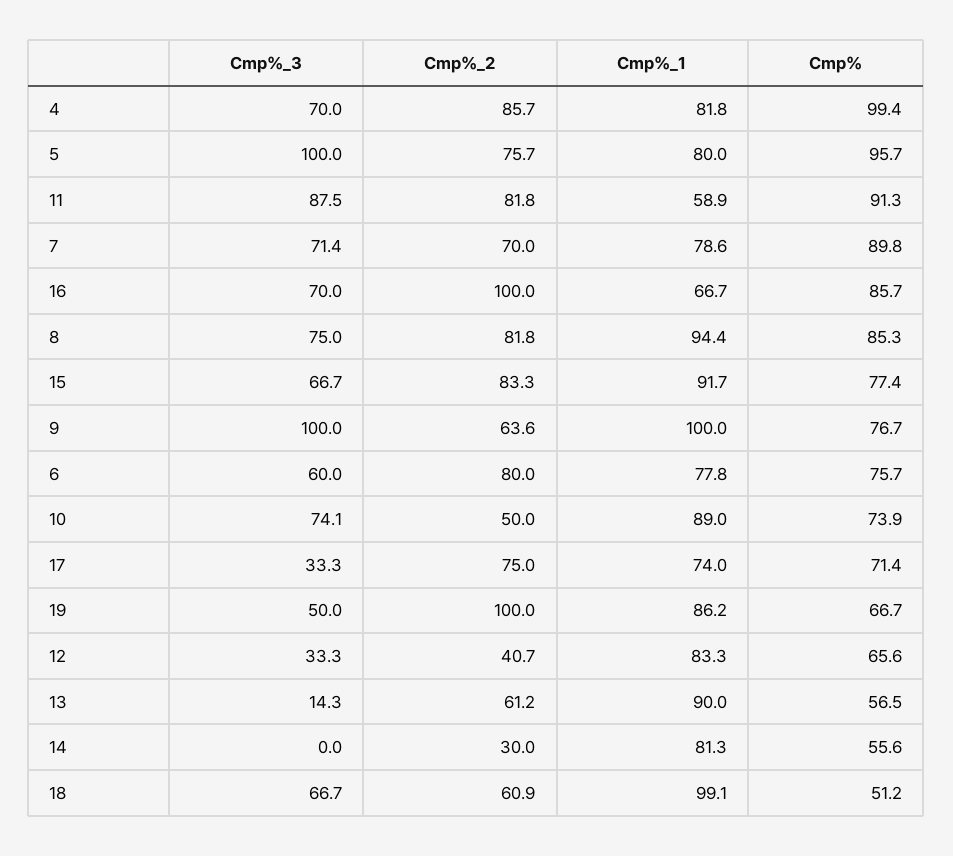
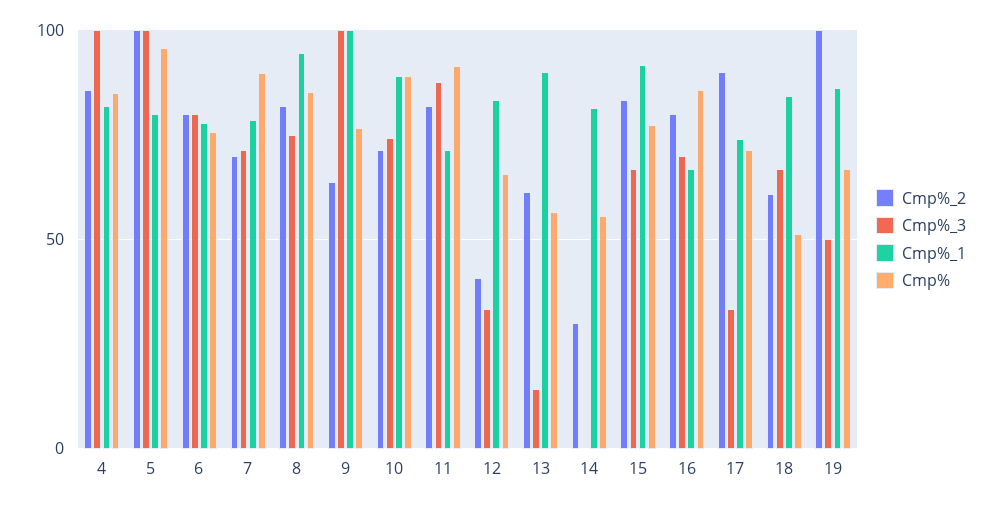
  {
    "Cmp%_3": {
-     "4": 70,
+     "4": 100,
      "5": 100,
      "11": 87.5,
      "7": 71.4,
      "16": 70,
      "8": 75,
      "15": 66.7,
      "9": 100,
-     "6": 60,
+     "6": 80,
      "10": 74.1,
      "17": 33.3,
      "19": 50,
      "12": 33.3,
      "13": 14.3,
      "14": 0,
      "18": 66.7
    },
    "Cmp%_2": {
      "4": 85.7,
-     "5": 75.7,
+     "5": 100,
      "11": 81.8,
      "7": 70,
-     "16": 100,
+     "16": 80,
      "8": 81.8,
      "15": 83.3,
      "9": 63.6,
      "6": 80,
-     "10": 50,
+     "10": 70,
-     "17": 75,
+     "17": 90,
      "19": 100,
      "12": 40.7,
      "13": 61.2,
      "14": 30,
      "18": 60.9
    },
    "Cmp%_1": {
      "4": 81.8,
      "5": 80,
-     "11": 58.9,
+     "11": 70,
      "7": 78.6,
      "16": 66.7,
      "8": 94.4,
      "15": 91.7,
      "9": 100,
      "6": 77.8,
      "10": 89,
      "17": 74,
      "19": 86.2,
      "12": 83.3,
      "13": 90,
      "14": 81.3,
-     "18": 99.1
+     "18": 85
    },
    "Cmp%": {
-     "4": 99.4,
+     "4": 85,
      "5": 95.7,
      "11": 91.3,
      "7": 89.8,
      "16": 85.7,
      "8": 85.3,
      "15": 77.4,
      "9": 76.7,
      "6": 75.7,
-     "10": 73.9,
+     "10": 90,
      "17": 71.4,
      "19": 66.7,
      "12": 65.6,
      "13": 56.5,
      "14": 55.6,
      "18": 51.2
    }
  }

